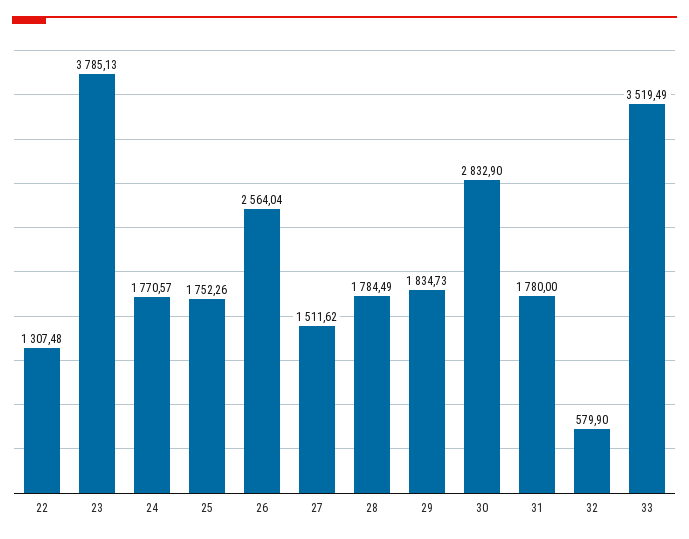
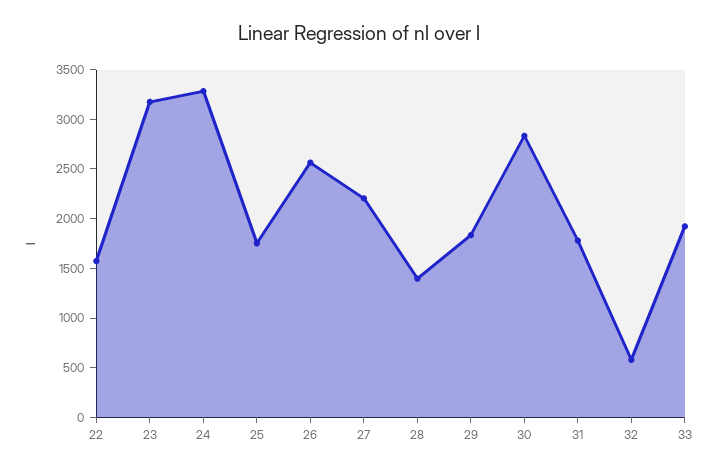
  {
-   "22": 1307.48,
+   "22": 1600,
-   "23": 3785.13,
+   "23": 3200,
-   "24": 1770.57,
+   "24": 3300,
    "25": 1752.26,
    "26": 2564.04,
-   "27": 1511.62,
+   "27": 2200,
-   "28": 1784.49,
+   "28": 1400,
    "29": 1834.73,
    "30": 2832.9,
    "31": 1780,
    "32": 579.9,
-   "33": 3519.49
+   "33": 1900
  }

